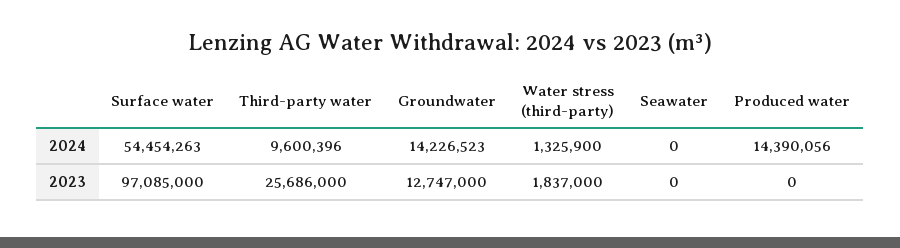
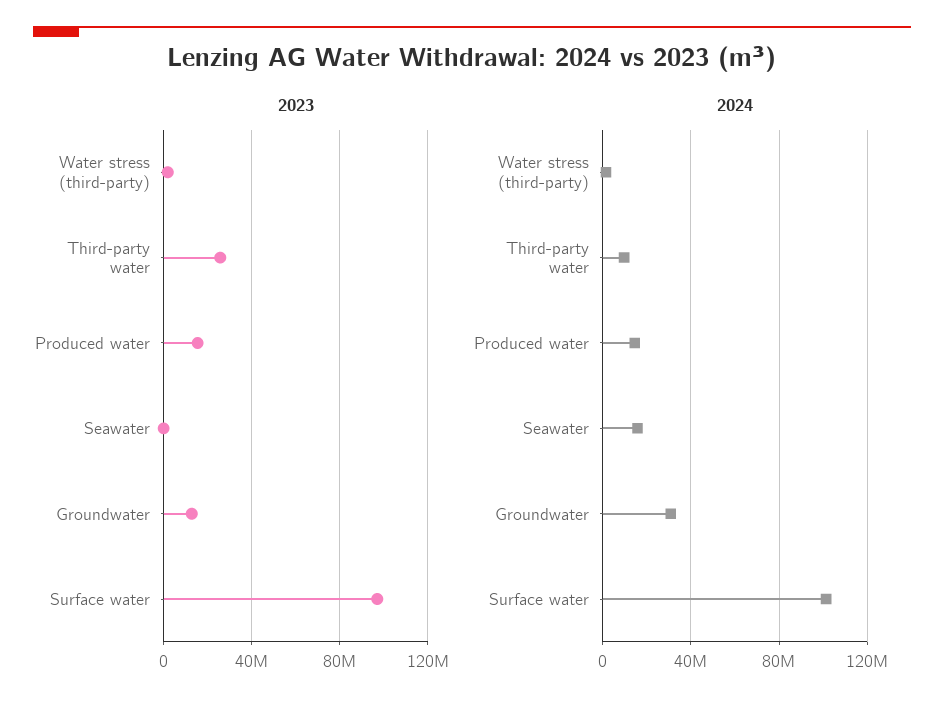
  {
    "2024": {
-     "Surface water": 54454263,
+     "Surface water": 100000000,
      "Third-party water": 9600396,
-     "Groundwater": 14226523,
+     "Groundwater": 30000000,
      "Water stress (third-party)": 1325900,
-     "Seawater": 0,
+     "Seawater": 15000000,
      "Produced water": 14390056
    },
    "2023": {
      "Surface water": 97085000,
      "Third-party water": 25686000,
      "Groundwater": 12747000,
      "Water stress (third-party)": 1837000,
      "Seawater": 0,
-     "Produced water": 0
+     "Produced water": 15000000
    }
  }

